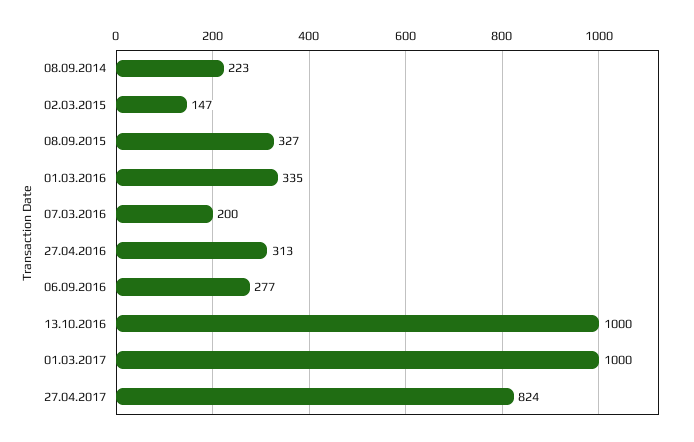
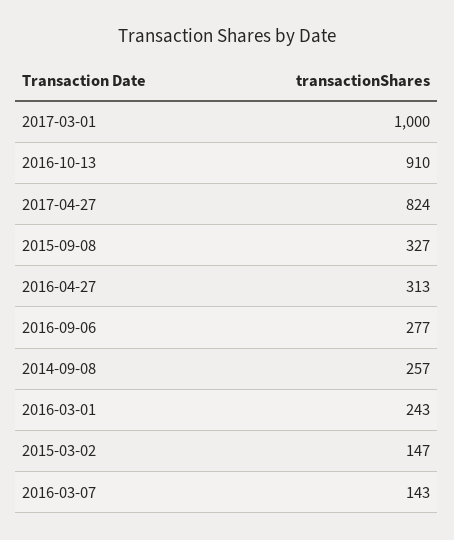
  {
-   "08.09.2014": 223,
+   "08.09.2014": 257,
    "02.03.2015": 147,
    "08.09.2015": 327,
-   "01.03.2016": 335,
+   "01.03.2016": 243,
-   "07.03.2016": 200,
+   "07.03.2016": 143,
    "27.04.2016": 313,
    "06.09.2016": 277,
-   "13.10.2016": 1000,
+   "13.10.2016": 910,
    "01.03.2017": 1000,
    "27.04.2017": 824
  }

